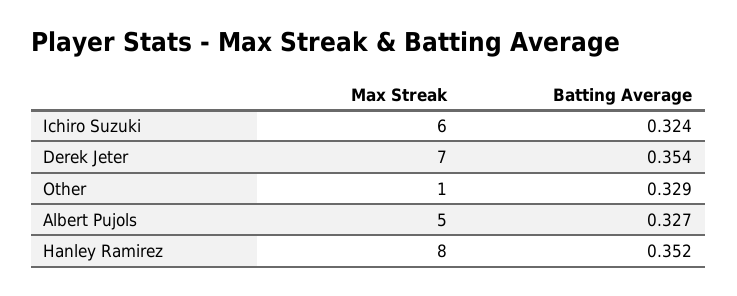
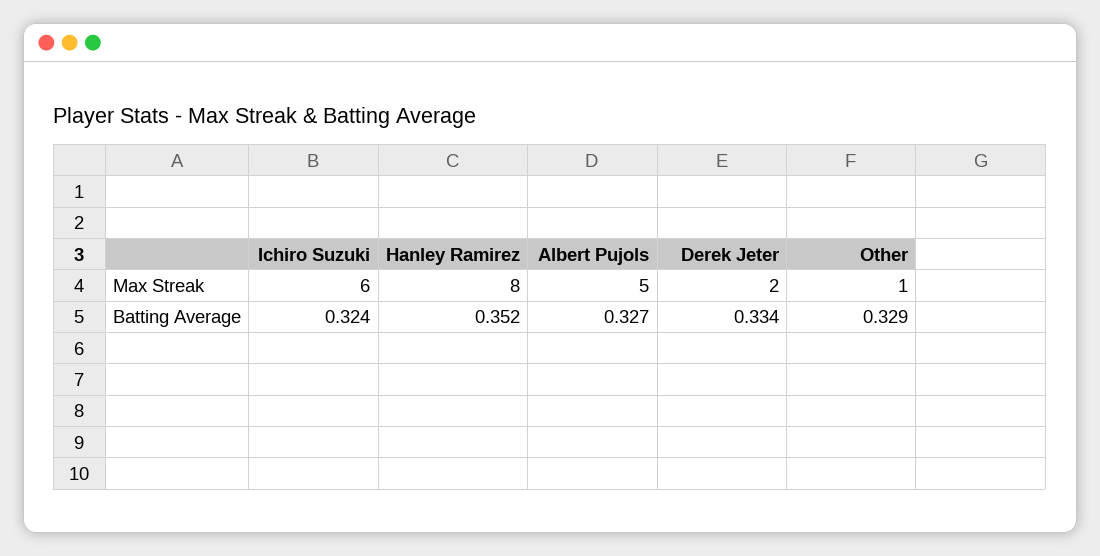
  {
    "Max Streak": {
      "Ichiro Suzuki": 6,
-     "Derek Jeter": 7,
+     "Derek Jeter": 2,
      "Other": 1,
      "Albert Pujols": 5,
      "Hanley Ramirez": 8
    },
    "Batting Average": {
      "Ichiro Suzuki": 0.324,
-     "Derek Jeter": 0.354,
+     "Derek Jeter": 0.334,
      "Other": 0.329,
      "Albert Pujols": 0.327,
      "Hanley Ramirez": 0.352
    }
  }

